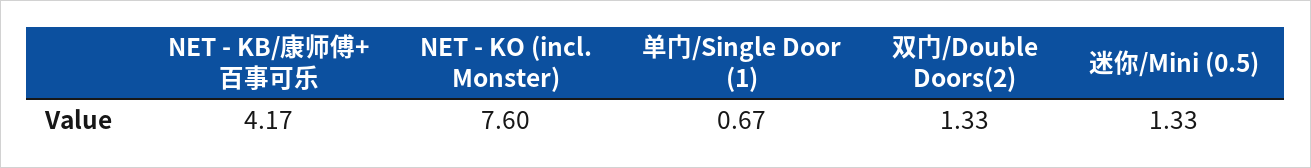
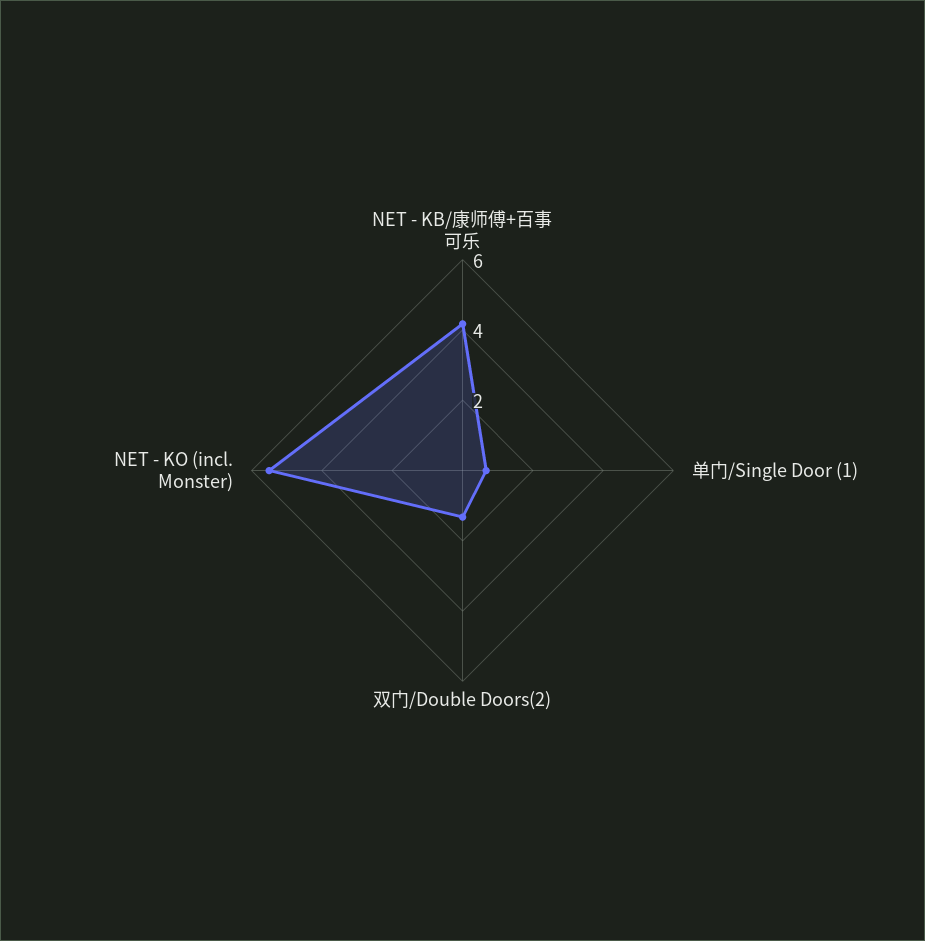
  {
    "NET - KB/康师傅+百事可乐": 4.17,
-   "NET - KO (incl. Monster)": 7.6,
+   "NET - KO (incl. Monster)": 5.5,
    "单门/Single Door (1)": 0.67,
-   "双门/Double Doors(2)": 1.33,
+   "双门/Double Doors(2)": 1.33
-   "迷你/Mini (0.5)": 1.33
  }

